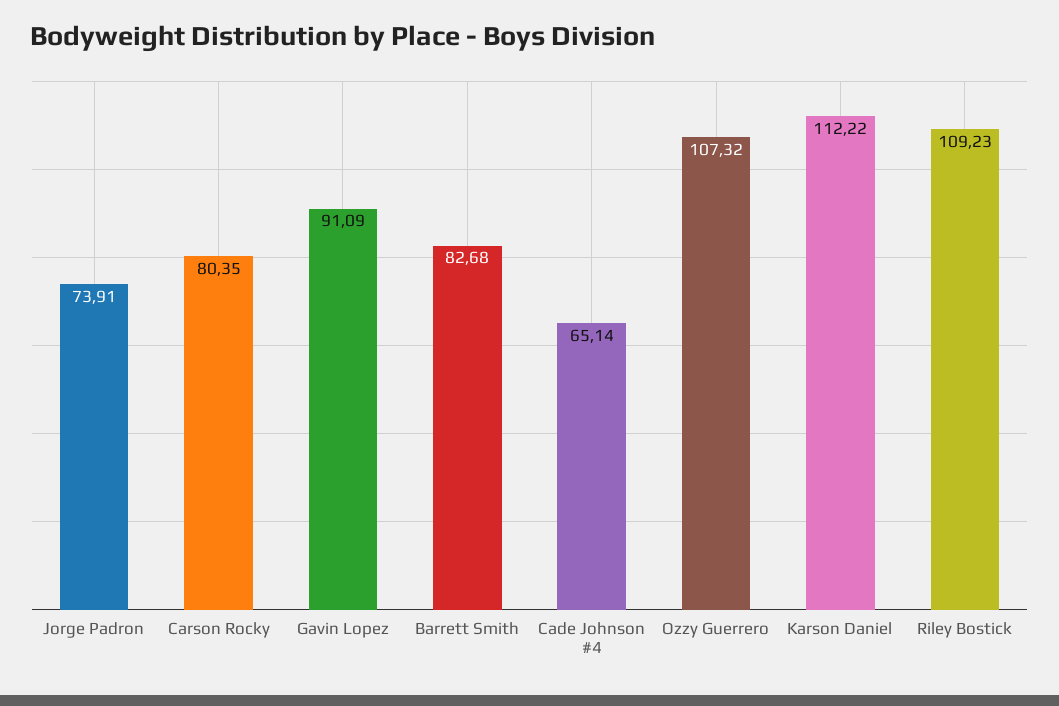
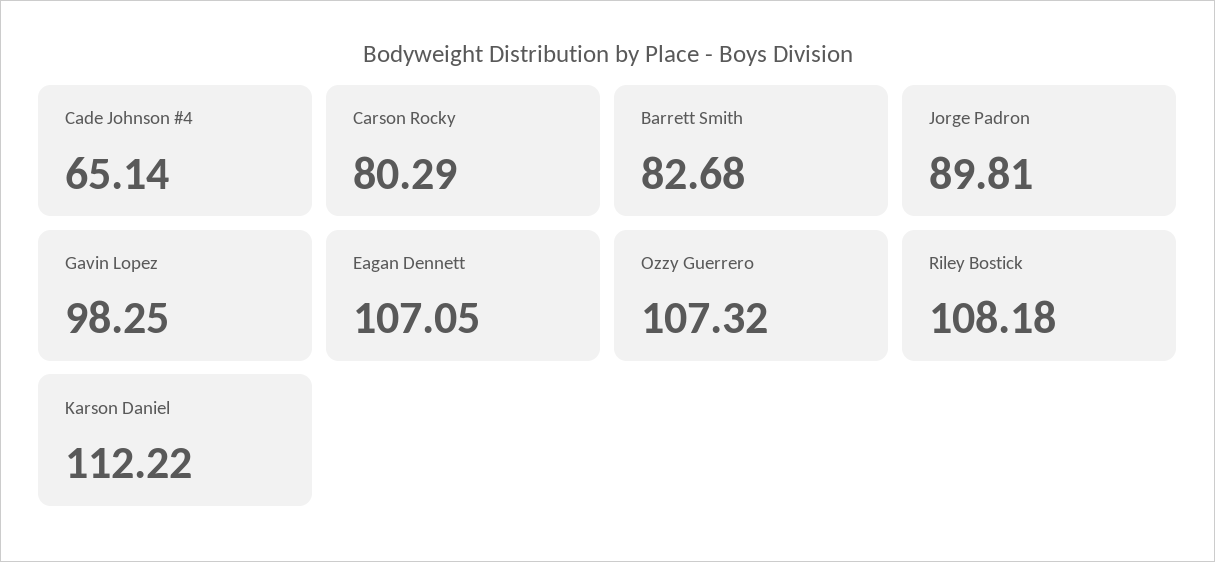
  {
-   "Jorge Padron": 73.91,
+   "Jorge Padron": 89.81,
-   "Carson Rocky": 80.35,
+   "Carson Rocky": 80.29,
-   "Gavin Lopez": 91.09,
+   "Gavin Lopez": 98.25,
    "Barrett Smith": 82.68,
    "Cade Johnson #4": 65.14,
    "Ozzy Guerrero": 107.32,
    "Karson Daniel": 112.22,
-   "Riley Bostick": 109.23
+   "Riley Bostick": 108.18,
+   "Eagan Dennett": 107.05
  }

